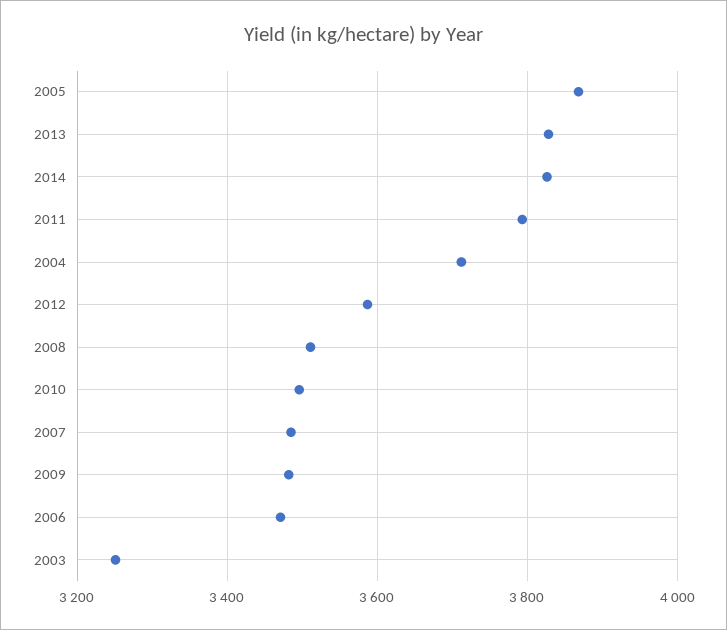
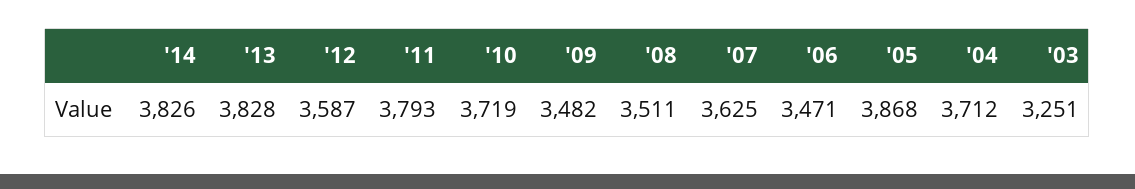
  {
    "2005": 3868,
    "2013": 3828,
    "2014": 3826,
    "2011": 3793,
    "2004": 3712,
    "2012": 3587,
    "2008": 3511,
-   "2010": 3500,
+   "2010": 3719,
-   "2007": 3480,
+   "2007": 3625,
    "2009": 3482,
    "2006": 3471,
    "2003": 3251
  }

